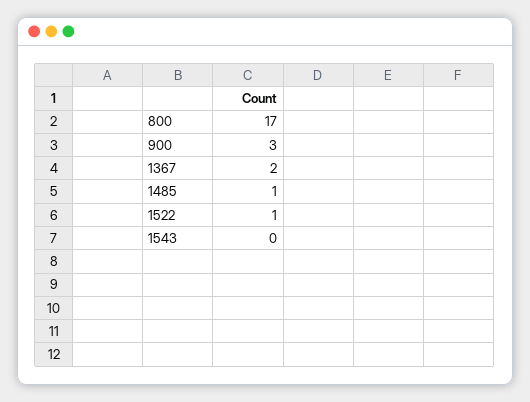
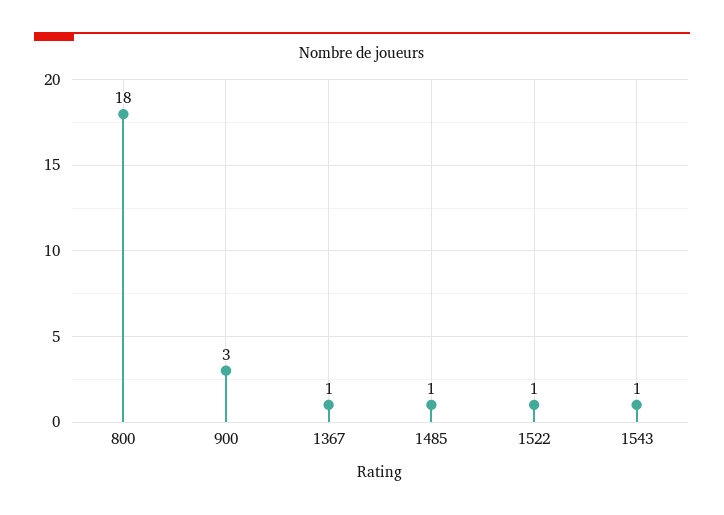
  {
-   "800": 17,
+   "800": 18,
    "900": 3,
-   "1367": 2,
+   "1367": 1,
    "1485": 1,
    "1522": 1,
-   "1543": 0
+   "1543": 1
  }

